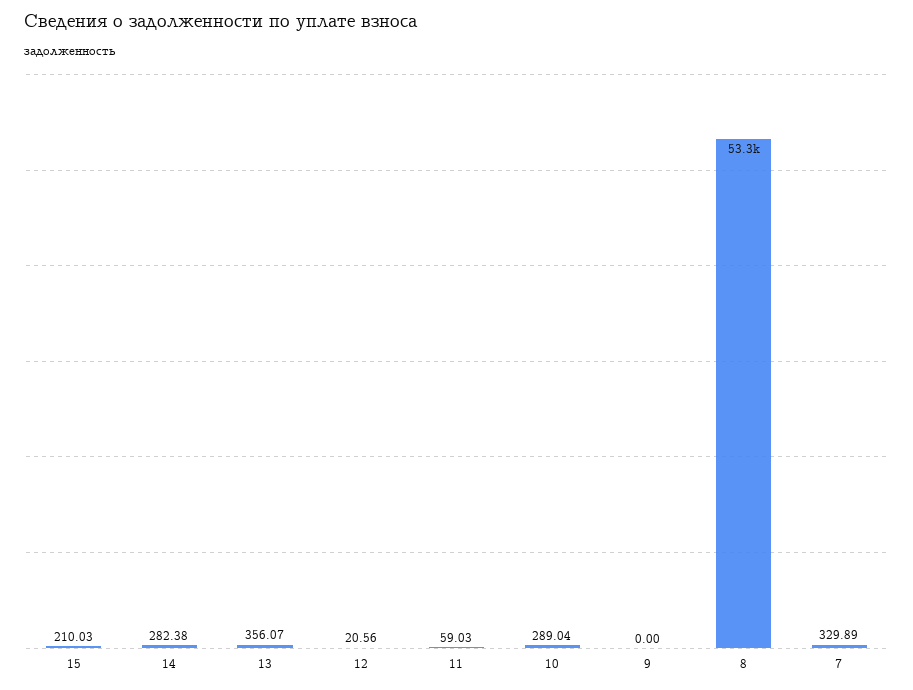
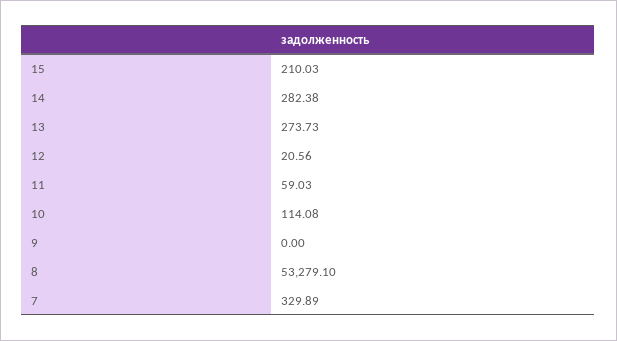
  {
    "15": 210.03,
    "14": 282.38,
-   "13": 356.07,
+   "13": 273.73,
    "12": 20.56,
    "11": 59.03,
-   "10": 289.04,
+   "10": 114.08,
    "9": 0,
    "8": 53279.1,
    "7": 329.89
  }

